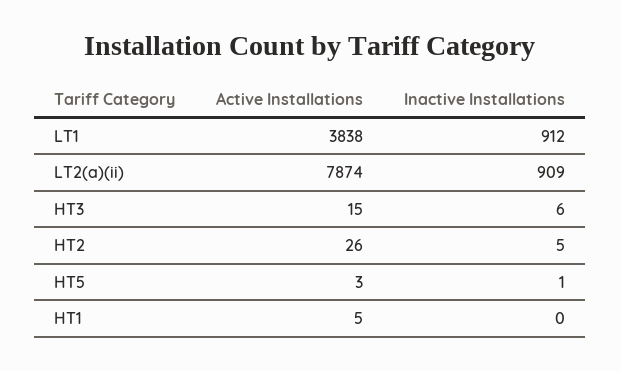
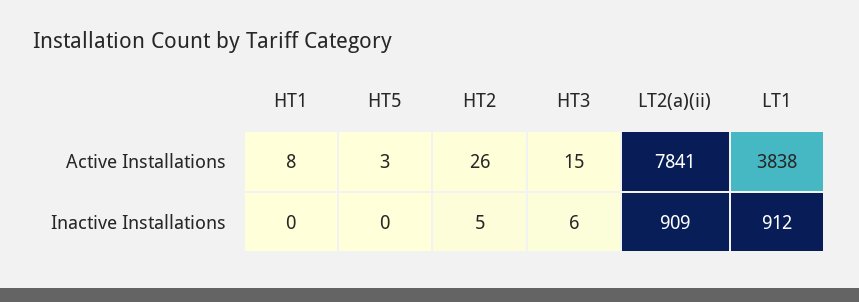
  {
    "Active Installations": {
      "LT1": 3838,
-     "LT2(a)(ii)": 7874,
+     "LT2(a)(ii)": 7841,
      "HT3": 15,
      "HT2": 26,
      "HT5": 3,
-     "HT1": 5
+     "HT1": 8
    },
    "Inactive Installations": {
      "LT1": 912,
      "LT2(a)(ii)": 909,
      "HT3": 6,
      "HT2": 5,
-     "HT5": 1,
+     "HT5": 0,
      "HT1": 0
    }
  }

